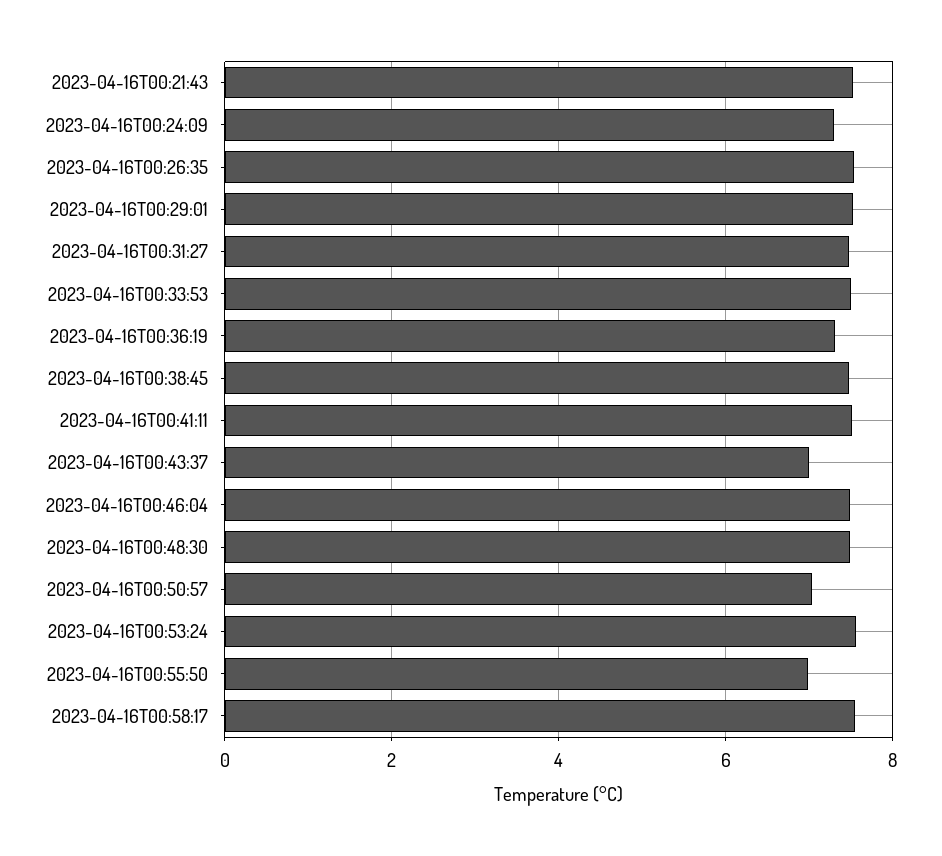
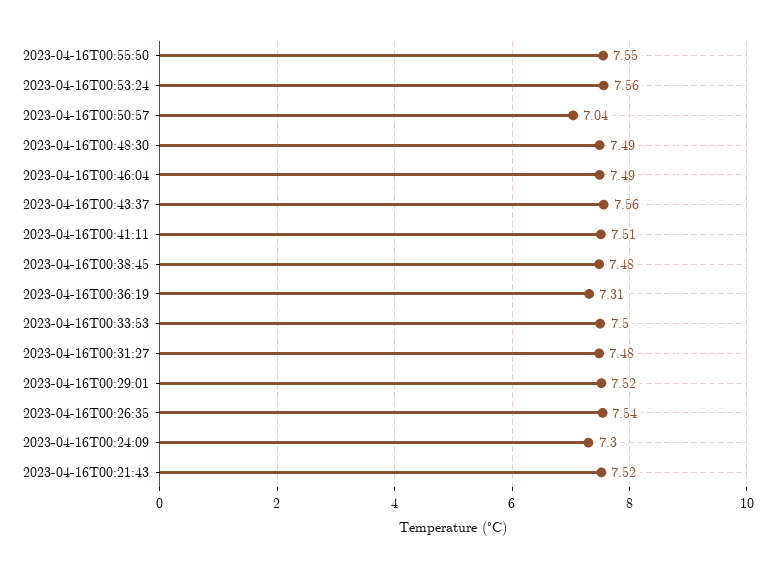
  {
    "2023-04-16T00:21:43": 7.52,
    "2023-04-16T00:24:09": 7.3,
    "2023-04-16T00:26:35": 7.54,
    "2023-04-16T00:29:01": 7.52,
    "2023-04-16T00:31:27": 7.48,
    "2023-04-16T00:33:53": 7.5,
    "2023-04-16T00:36:19": 7.31,
    "2023-04-16T00:38:45": 7.48,
    "2023-04-16T00:41:11": 7.51,
-   "2023-04-16T00:43:37": 7,
+   "2023-04-16T00:43:37": 7.56,
    "2023-04-16T00:46:04": 7.49,
    "2023-04-16T00:48:30": 7.49,
    "2023-04-16T00:50:57": 7.04,
    "2023-04-16T00:53:24": 7.56,
-   "2023-04-16T00:55:50": 7,
+   "2023-04-16T00:55:50": 7.55
-   "2023-04-16T00:58:17": 7.6
  }

